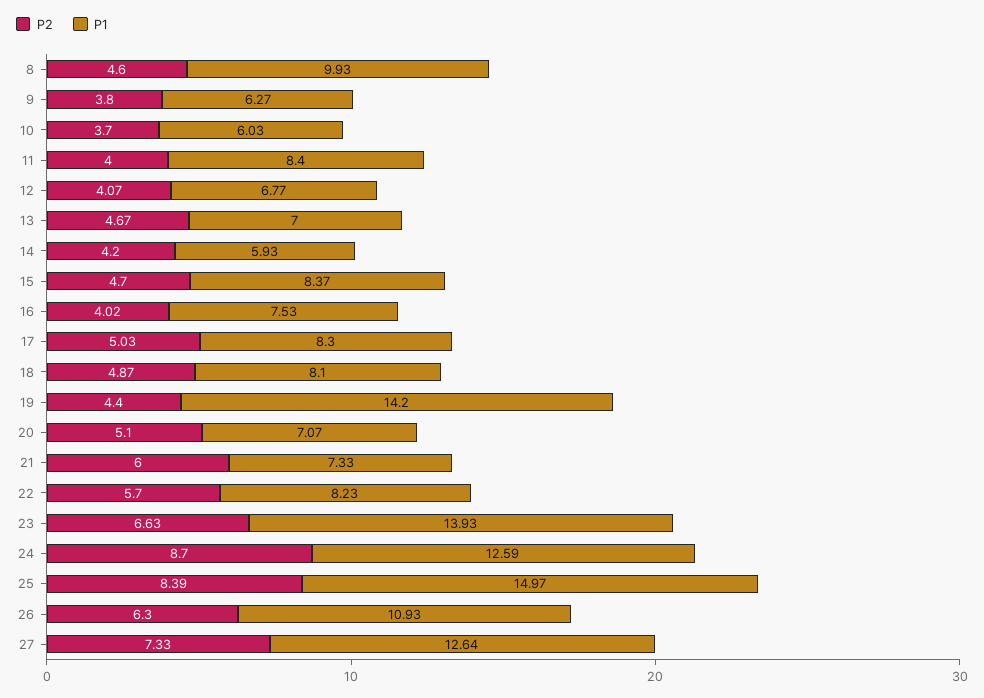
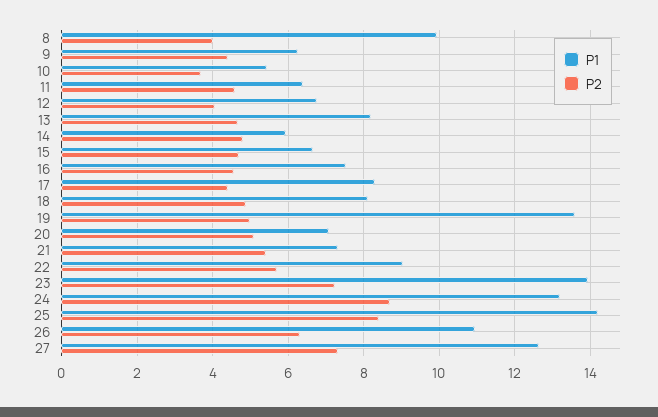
  {
    "P2": {
-     "8": 4.6,
+     "8": 4,
-     "9": 3.8,
+     "9": 4.4,
      "10": 3.7,
-     "11": 4,
+     "11": 4.6,
      "12": 4.07,
      "13": 4.67,
-     "14": 4.2,
+     "14": 4.8,
      "15": 4.7,
-     "16": 4.02,
+     "16": 4.6,
-     "17": 5.03,
+     "17": 4.4,
      "18": 4.87,
-     "19": 4.4,
+     "19": 5,
      "20": 5.1,
-     "21": 6,
+     "21": 5.4,
      "22": 5.7,
-     "23": 6.63,
+     "23": 7.2,
      "24": 8.7,
      "25": 8.39,
      "26": 6.3,
      "27": 7.33
    },
    "P1": {
      "8": 9.93,
      "9": 6.27,
-     "10": 6.03,
+     "10": 5.4,
-     "11": 8.4,
+     "11": 6.4,
      "12": 6.77,
-     "13": 7,
+     "13": 8.2,
      "14": 5.93,
-     "15": 8.37,
+     "15": 6.6,
      "16": 7.53,
      "17": 8.3,
      "18": 8.1,
-     "19": 14.2,
+     "19": 13.6,
      "20": 7.07,
      "21": 7.33,
-     "22": 8.23,
+     "22": 9,
      "23": 13.93,
-     "24": 12.59,
+     "24": 13.2,
-     "25": 14.97,
+     "25": 14.2,
      "26": 10.93,
      "27": 12.64
    }
  }

